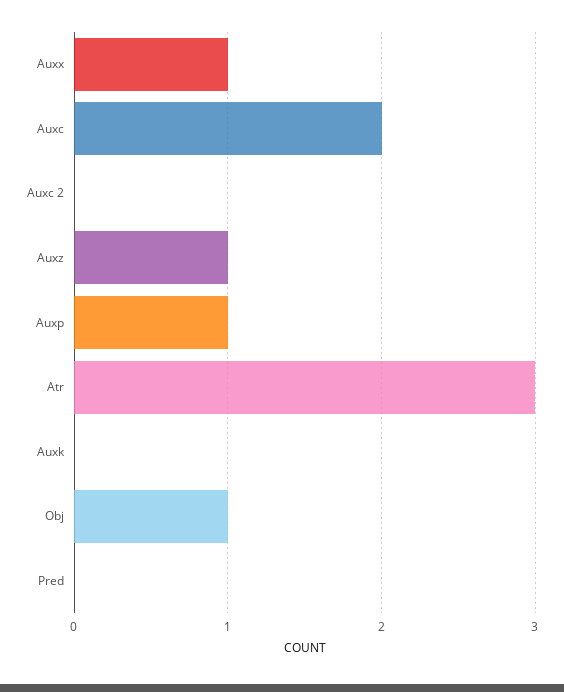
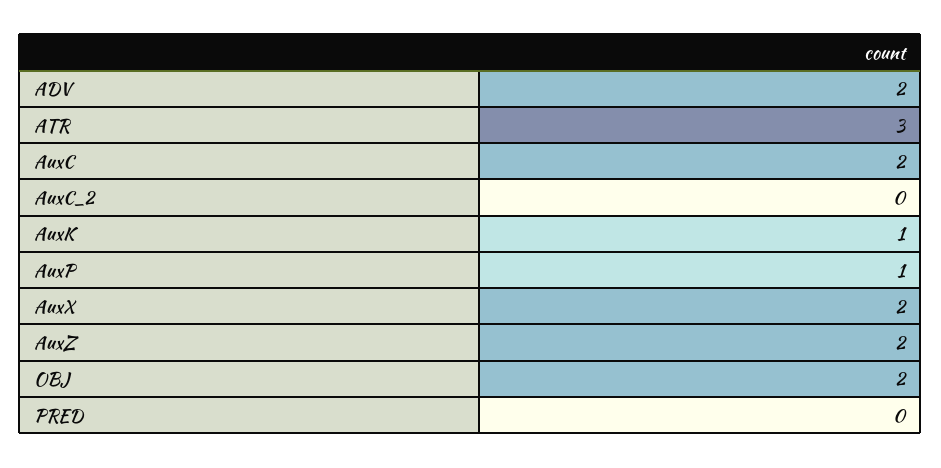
  {
-   "Auxx": 1,
+   "Auxx": 2,
    "Auxc": 2,
    "Auxc 2": 0,
-   "Auxz": 1,
+   "Auxz": 2,
    "Auxp": 1,
    "Atr": 3,
-   "Auxk": 0,
+   "Auxk": 1,
-   "Obj": 1,
+   "Obj": 2,
-   "Pred": 0
+   "Pred": 0,
+   "ADV": 2
  }

